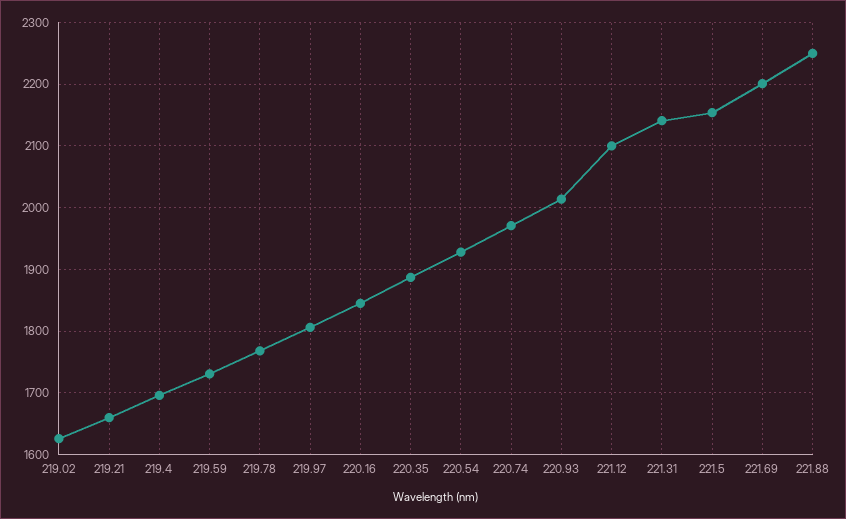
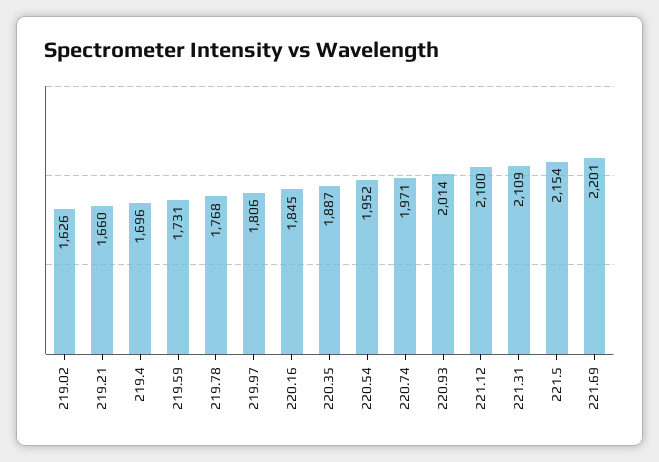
  {
    "219.02": 1626,
    "219.21": 1660,
    "219.4": 1696,
    "219.59": 1731,
    "219.78": 1768,
    "219.97": 1806,
    "220.16": 1845,
    "220.35": 1887,
-   "220.54": 1930,
+   "220.54": 1952,
    "220.74": 1971,
    "220.93": 2014,
    "221.12": 2100,
-   "221.31": 2140,
+   "221.31": 2109,
    "221.5": 2154,
-   "221.69": 2201,
+   "221.69": 2201
-   "221.88": 2250
  }

